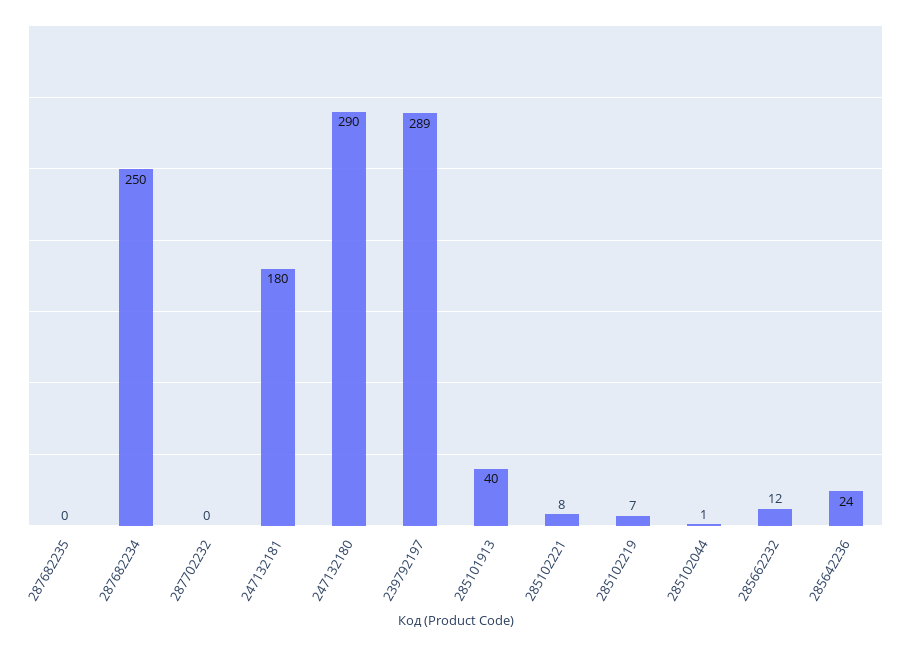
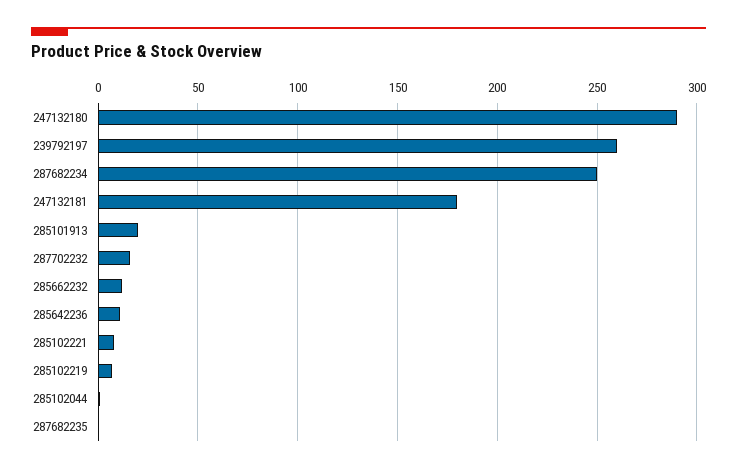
  {
    "287682235": 0,
    "287682234": 250,
-   "287702232": 0,
+   "287702232": 15,
    "247132181": 180,
    "247132180": 290,
-   "239792197": 289,
+   "239792197": 260,
-   "285101913": 40,
+   "285101913": 20,
    "285102221": 8,
    "285102219": 7,
    "285102044": 1,
    "285662232": 12,
-   "285642236": 24
+   "285642236": 10
  }

